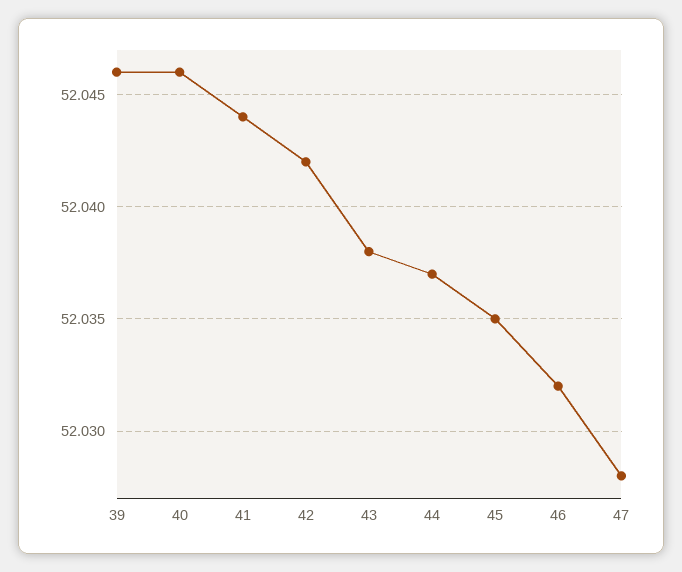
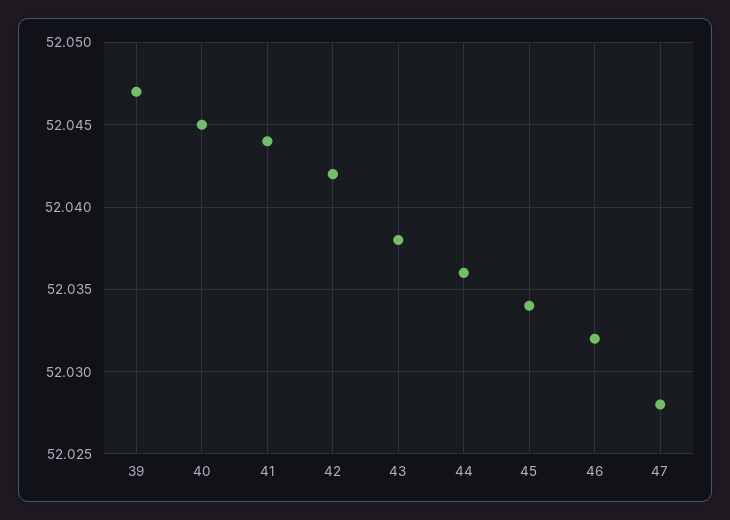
  {
-   "39": 52.046,
+   "39": 52.047,
-   "40": 52.046,
+   "40": 52.045,
    "41": 52.044,
    "42": 52.042,
    "43": 52.038,
-   "44": 52.037,
+   "44": 52.036,
-   "45": 52.035,
+   "45": 52.034,
    "46": 52.032,
    "47": 52.028
  }

